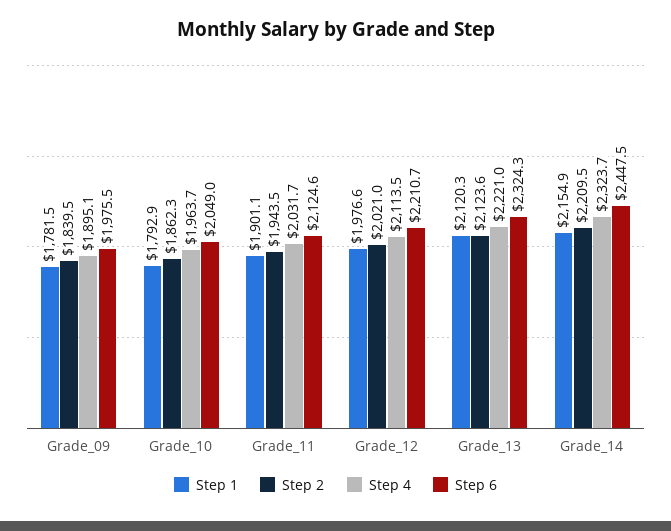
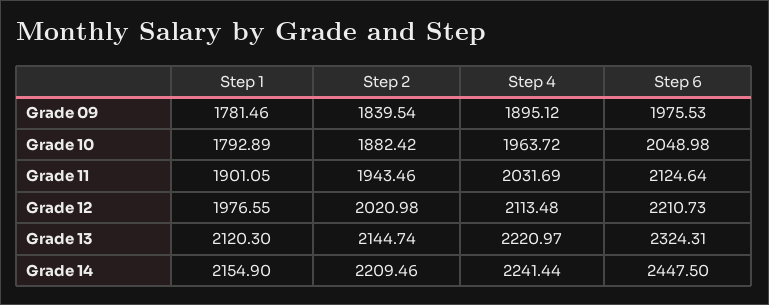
  {
    "Step 1": {
      "Grade_09": 1781.46,
      "Grade_10": 1792.89,
      "Grade_11": 1901.05,
      "Grade_12": 1976.55,
      "Grade_13": 2120.3,
      "Grade_14": 2154.9
    },
    "Step 2": {
      "Grade_09": 1839.54,
-     "Grade_10": 1862.3,
+     "Grade_10": 1882.42,
      "Grade_11": 1943.46,
      "Grade_12": 2020.98,
-     "Grade_13": 2123.6,
+     "Grade_13": 2144.74,
      "Grade_14": 2209.46
    },
    "Step 4": {
      "Grade_09": 1895.12,
      "Grade_10": 1963.72,
      "Grade_11": 2031.69,
      "Grade_12": 2113.48,
      "Grade_13": 2220.97,
-     "Grade_14": 2323.7
+     "Grade_14": 2241.44
    },
    "Step 6": {
      "Grade_09": 1975.53,
      "Grade_10": 2048.98,
      "Grade_11": 2124.64,
      "Grade_12": 2210.73,
      "Grade_13": 2324.31,
      "Grade_14": 2447.5
    }
  }

